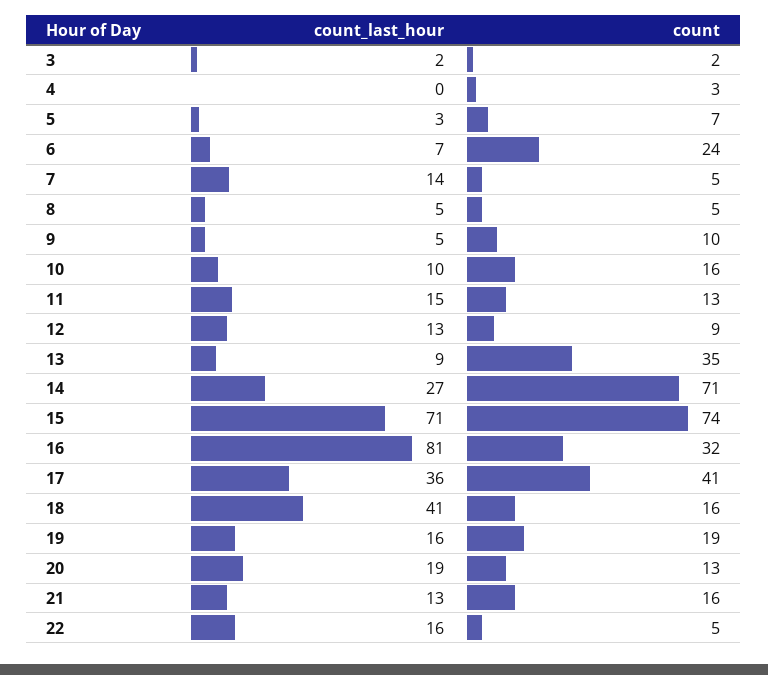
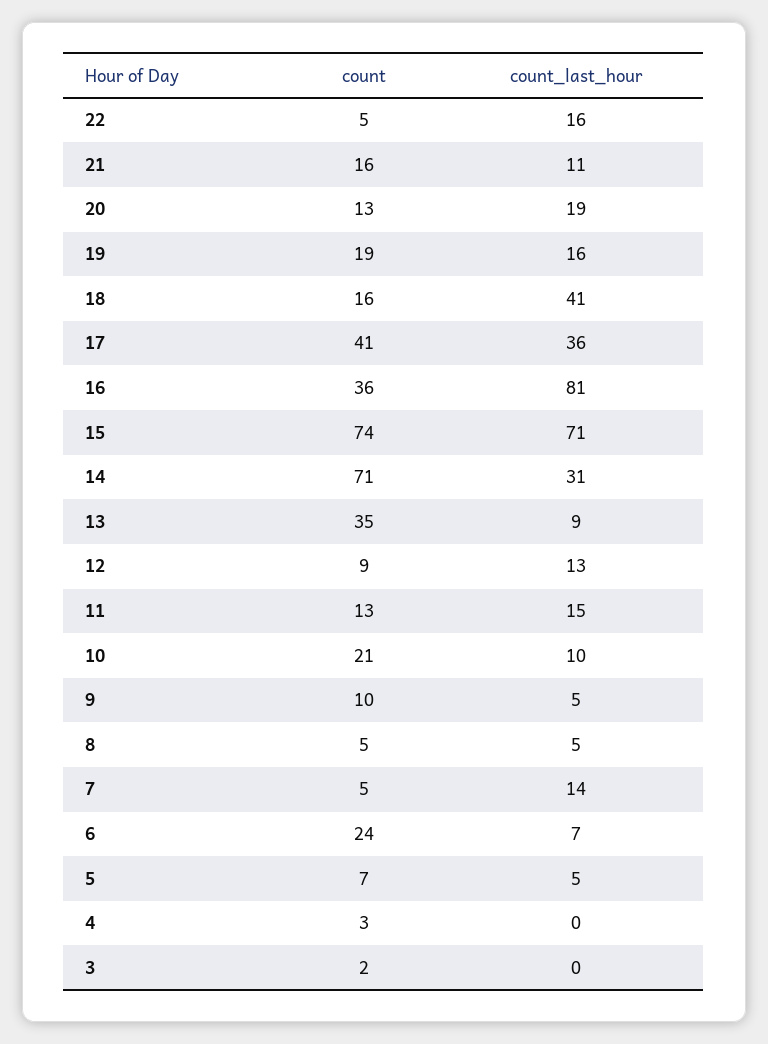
  {
    "count_last_hour": {
-     "3": 2,
+     "3": 0,
      "4": 0,
-     "5": 3,
+     "5": 5,
      "6": 7,
      "7": 14,
      "8": 5,
      "9": 5,
      "10": 10,
      "11": 15,
      "12": 13,
      "13": 9,
-     "14": 27,
+     "14": 31,
      "15": 71,
      "16": 81,
      "17": 36,
      "18": 41,
      "19": 16,
      "20": 19,
-     "21": 13,
+     "21": 11,
      "22": 16
    },
    "count": {
      "3": 2,
      "4": 3,
      "5": 7,
      "6": 24,
      "7": 5,
      "8": 5,
      "9": 10,
-     "10": 16,
+     "10": 21,
      "11": 13,
      "12": 9,
      "13": 35,
      "14": 71,
      "15": 74,
-     "16": 32,
+     "16": 36,
      "17": 41,
      "18": 16,
      "19": 19,
      "20": 13,
      "21": 16,
      "22": 5
    }
  }

